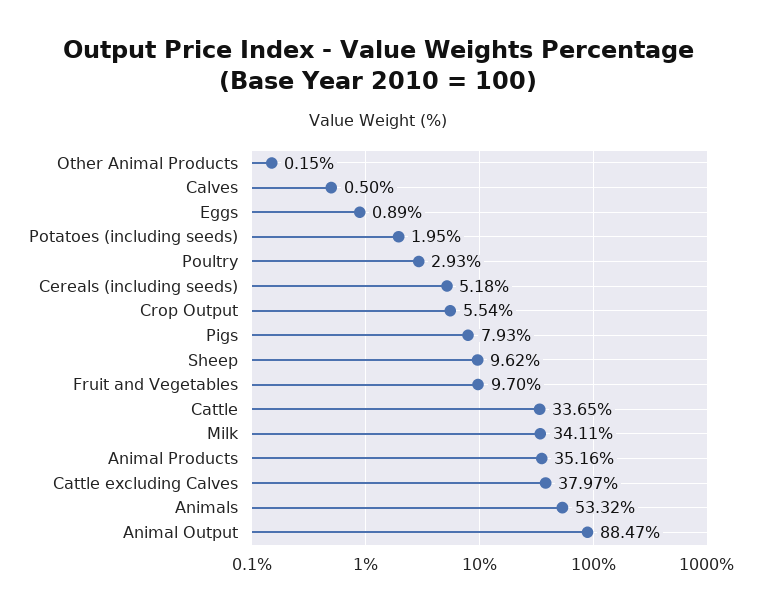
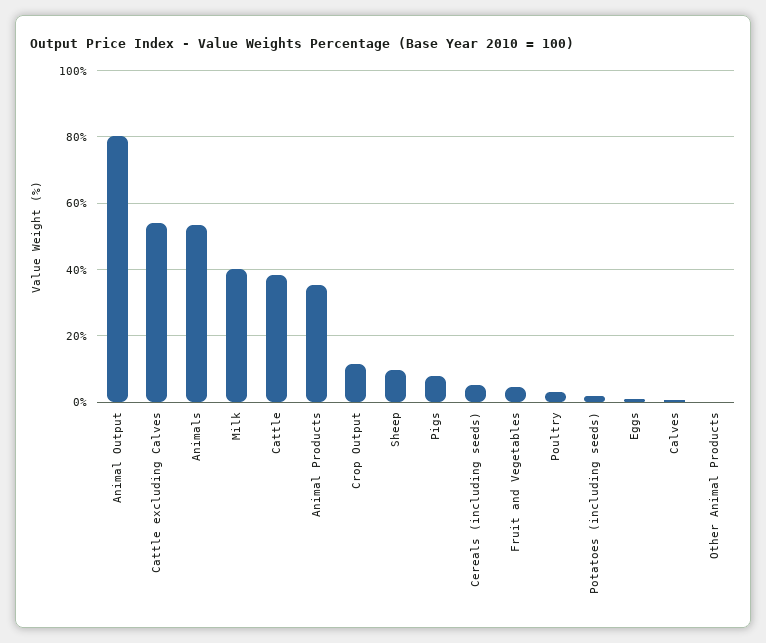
  {
    "Other Animal Products": 0.15,
    "Calves": 0.5,
    "Eggs": 0.89,
    "Potatoes (including seeds)": 1.95,
    "Poultry": 2.93,
    "Cereals (including seeds)": 5.18,
-   "Crop Output": 5.54,
+   "Crop Output": 12,
    "Pigs": 7.93,
    "Sheep": 9.62,
-   "Fruit and Vegetables": 9.7,
+   "Fruit and Vegetables": 4,
-   "Cattle": 33.65,
+   "Cattle": 38,
-   "Milk": 34.11,
+   "Milk": 40,
    "Animal Products": 35.16,
-   "Cattle excluding Calves": 37.97,
+   "Cattle excluding Calves": 54,
    "Animals": 53.32,
-   "Animal Output": 88.47
+   "Animal Output": 80
  }

